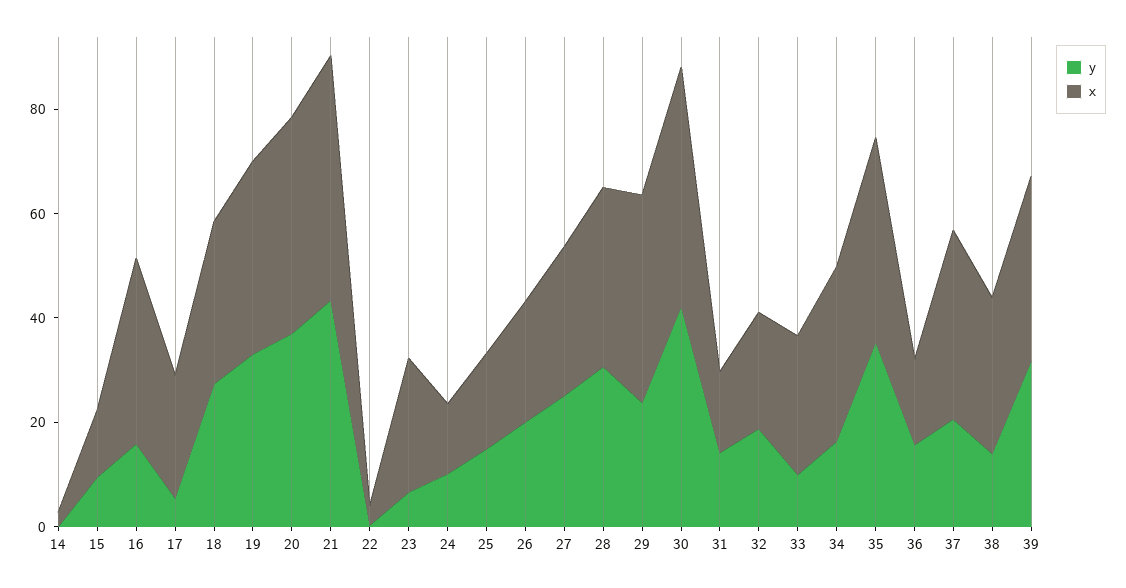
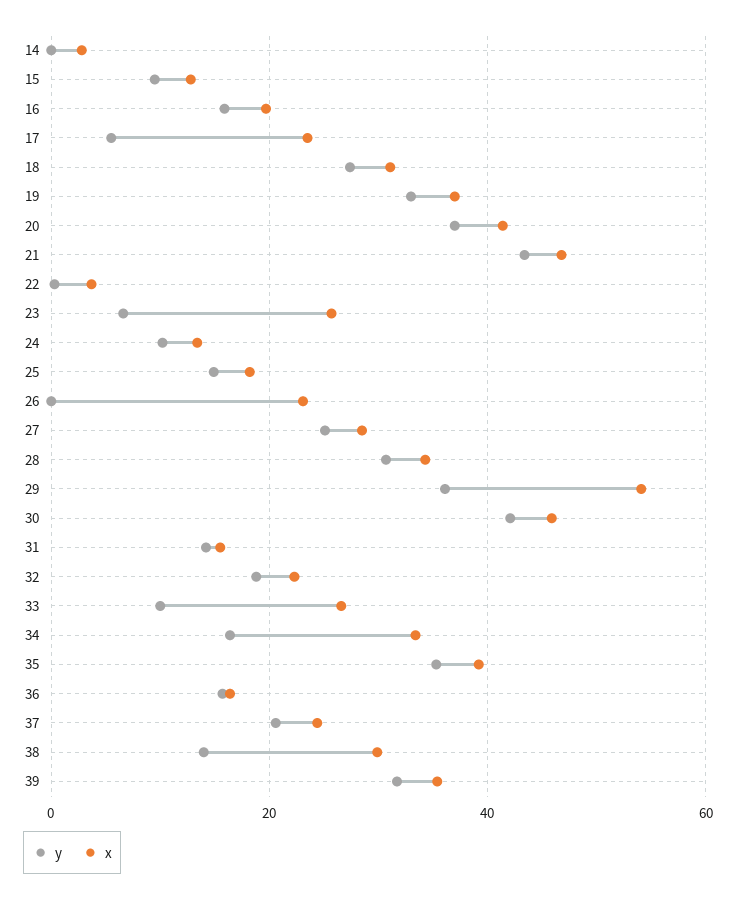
  {
    "y": {
      "14": 0,
      "15": 10,
      "16": 16,
      "17": 6,
      "18": 28,
      "19": 34,
      "20": 38,
      "21": 44,
      "22": 0,
      "23": 6,
      "24": 10,
      "25": 14,
-     "26": 20,
+     "26": 0,
      "27": 26,
      "28": 30,
-     "29": 25,
+     "29": 36,
      "30": 42,
      "31": 14,
      "32": 18,
      "33": 10,
      "34": 16,
      "35": 36,
      "36": 16,
      "37": 20,
      "38": 14,
      "39": 32
    },
    "x": {
      "14": 2,
      "15": 12,
-     "16": 35,
+     "16": 20,
      "17": 24,
      "18": 32,
      "19": 38,
      "20": 42,
      "21": 46,
      "22": 4,
      "23": 26,
      "24": 14,
      "25": 18,
      "26": 24,
      "27": 28,
      "28": 34,
-     "29": 40,
+     "29": 54,
      "30": 46,
      "31": 16,
      "32": 22,
      "33": 26,
      "34": 34,
      "35": 40,
      "36": 16,
-     "37": 35,
+     "37": 24,
      "38": 30,
      "39": 36
    }
  }

